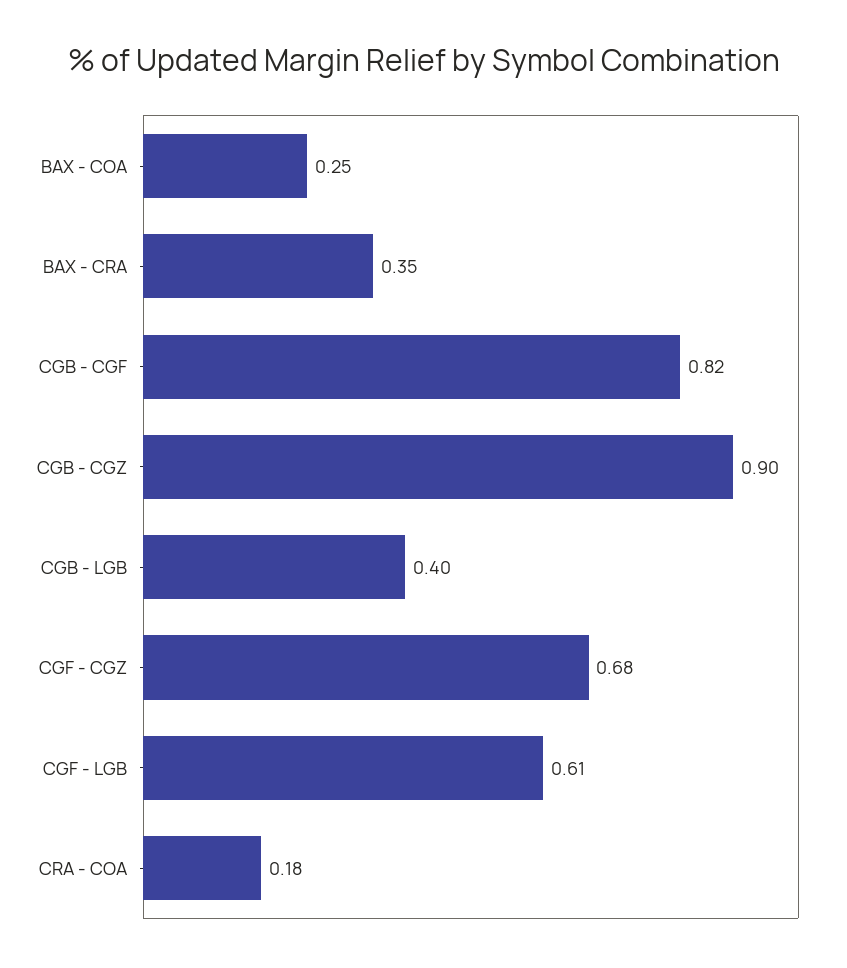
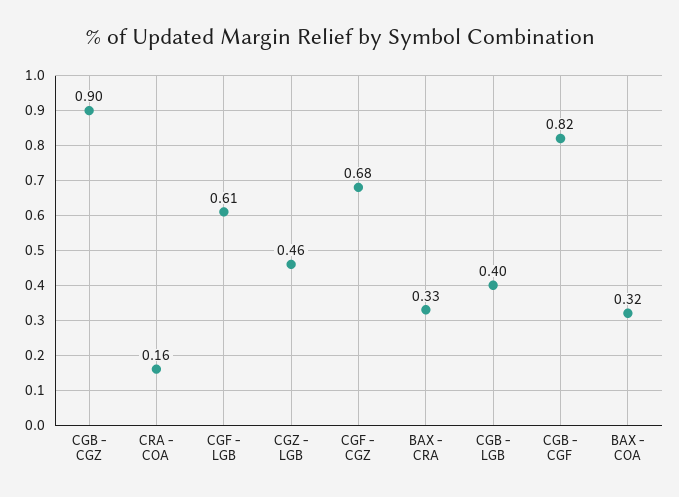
  {
-   "BAX - COA": 0.25,
+   "BAX - COA": 0.32,
-   "BAX - CRA": 0.35,
+   "BAX - CRA": 0.33,
    "CGB - CGF": 0.82,
    "CGB - CGZ": 0.9,
    "CGB - LGB": 0.4,
    "CGF - CGZ": 0.68,
    "CGF - LGB": 0.61,
-   "CRA - COA": 0.18
+   "CRA - COA": 0.16,
+   "CGZ - LGB": 0.46
  }

